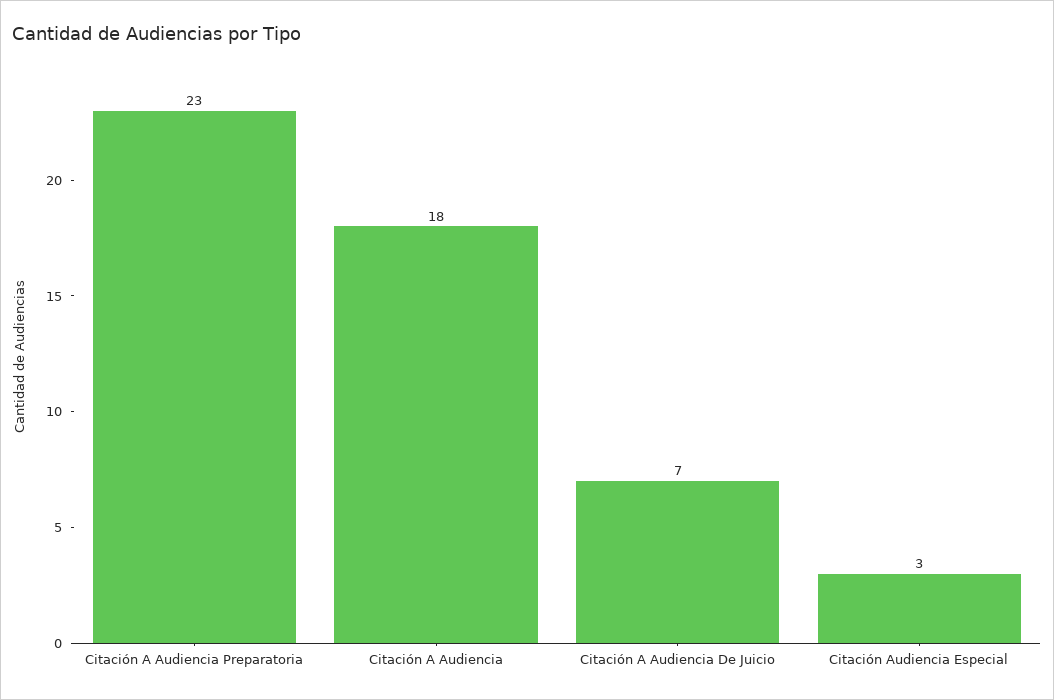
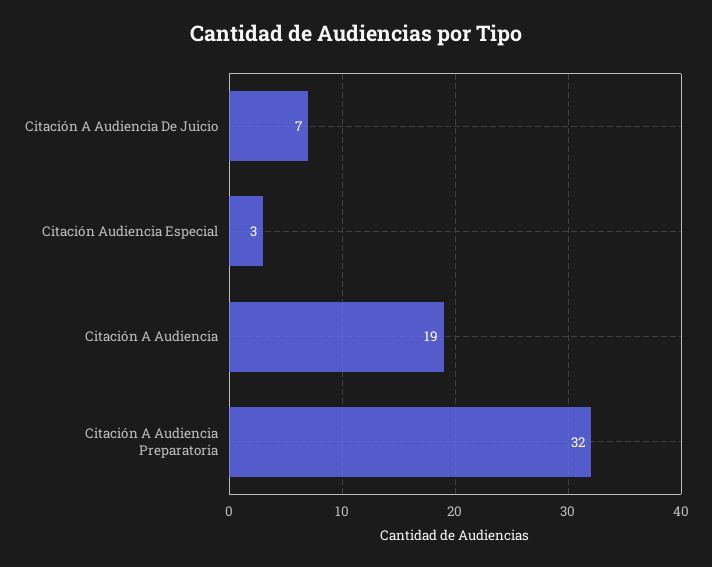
  {
-   "Citación A Audiencia Preparatoria": 23,
+   "Citación A Audiencia Preparatoria": 32,
-   "Citación A Audiencia": 18,
+   "Citación A Audiencia": 19,
    "Citación A Audiencia De Juicio": 7,
    "Citación Audiencia Especial": 3
  }

